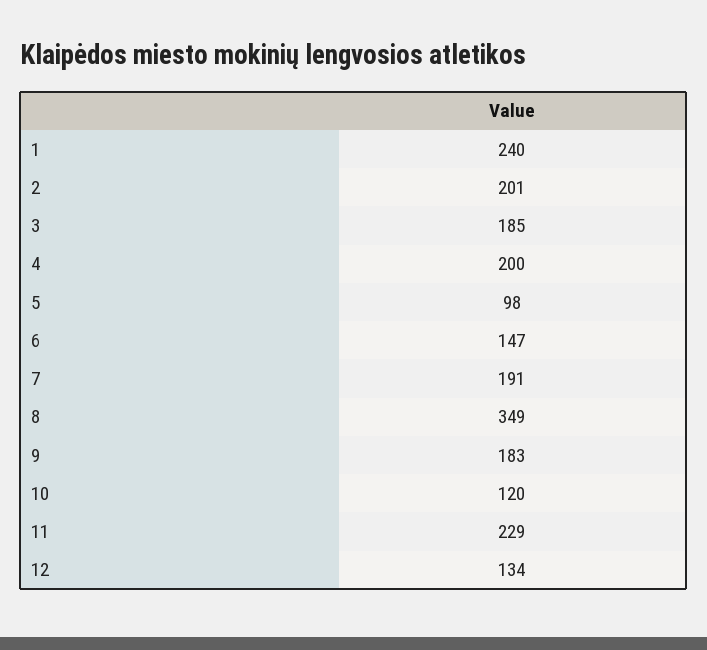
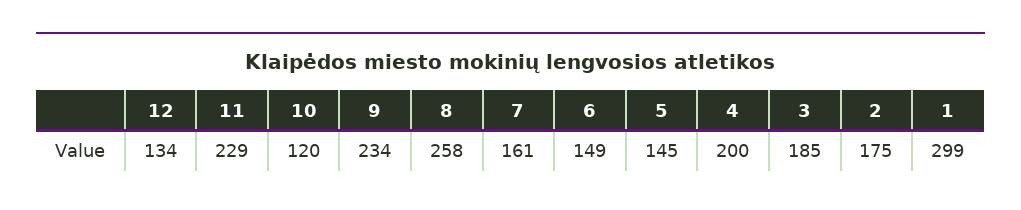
  {
-   "1": 240,
+   "1": 299,
-   "2": 201,
+   "2": 175,
    "3": 185,
    "4": 200,
-   "5": 98,
+   "5": 145,
-   "6": 147,
+   "6": 149,
-   "7": 191,
+   "7": 161,
-   "8": 349,
+   "8": 258,
-   "9": 183,
+   "9": 234,
    "10": 120,
    "11": 229,
    "12": 134
  }

